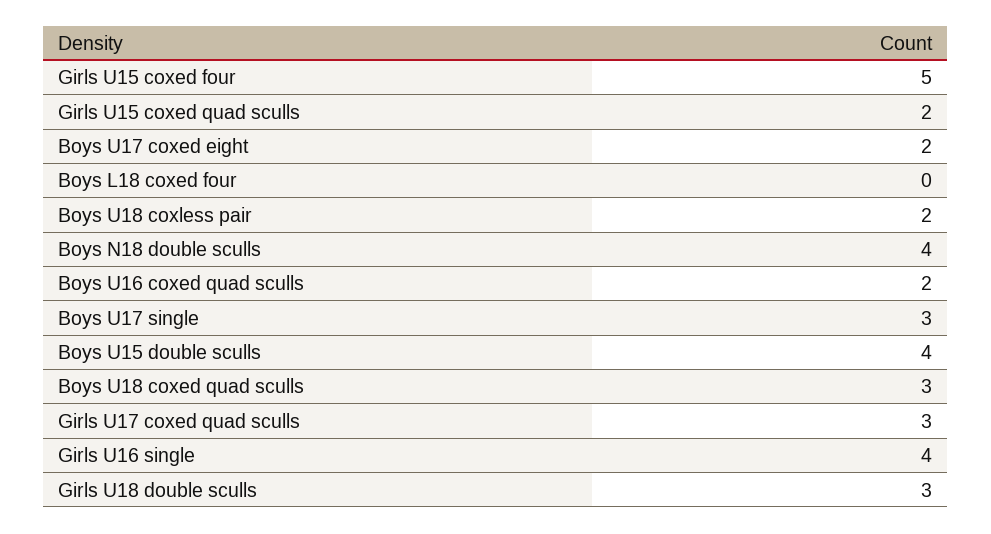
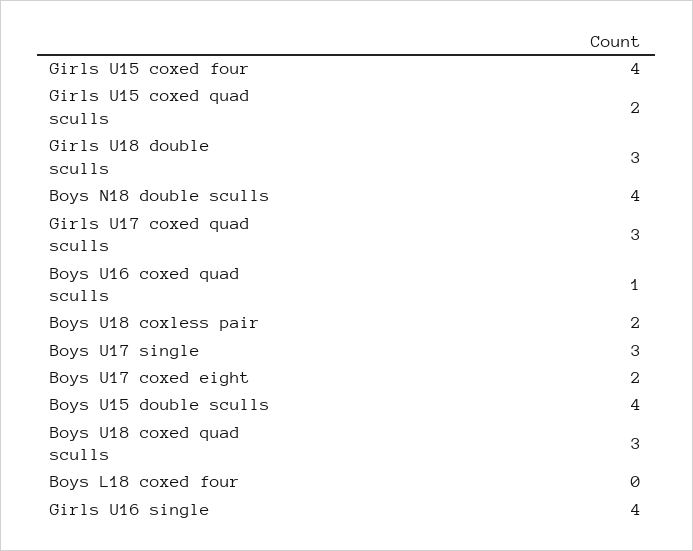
  {
-   "Girls U15 coxed four": 5,
+   "Girls U15 coxed four": 4,
    "Girls U15 coxed quad sculls": 2,
    "Boys U17 coxed eight": 2,
    "Boys L18 coxed four": 0,
    "Boys U18 coxless pair": 2,
    "Boys N18 double sculls": 4,
-   "Boys U16 coxed quad sculls": 2,
+   "Boys U16 coxed quad sculls": 1,
    "Boys U17 single": 3,
    "Boys U15 double sculls": 4,
    "Boys U18 coxed quad sculls": 3,
    "Girls U17 coxed quad sculls": 3,
    "Girls U16 single": 4,
    "Girls U18 double sculls": 3
  }

